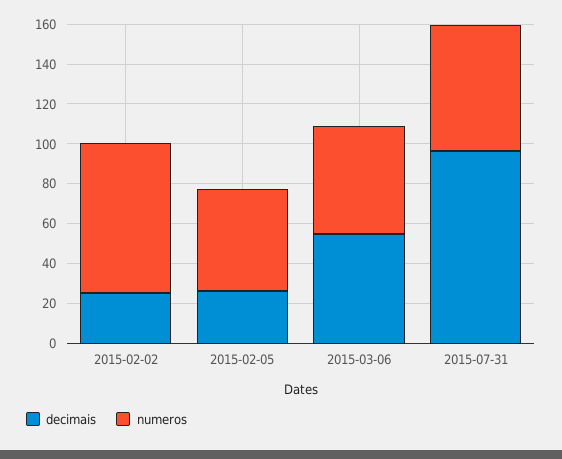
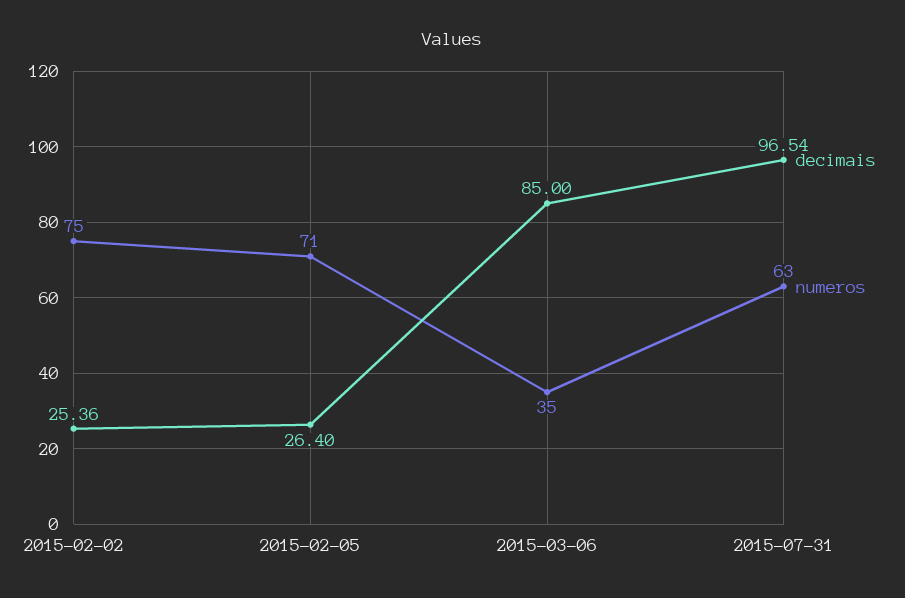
  {
    "decimais": {
      "2015-02-02": 25.36,
      "2015-02-05": 26.4,
-     "2015-03-06": 55,
+     "2015-03-06": 85,
      "2015-07-31": 96.54
    },
    "numeros": {
      "2015-02-02": 75,
-     "2015-02-05": 50,
+     "2015-02-05": 71,
-     "2015-03-06": 55,
+     "2015-03-06": 35,
      "2015-07-31": 63
    }
  }

